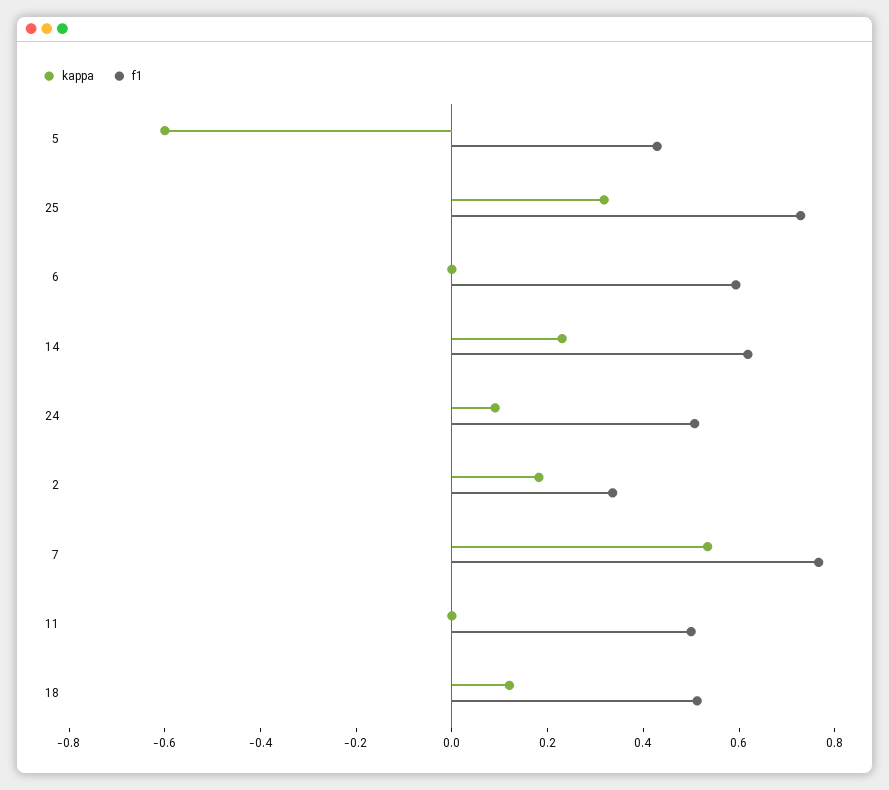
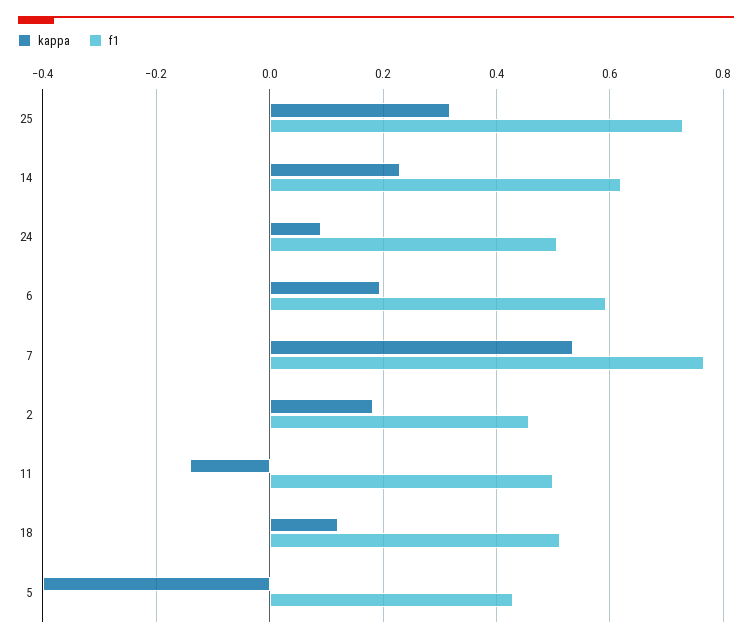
  {
    "kappa": {
-     "5": -0.6,
+     "5": -0.4,
      "25": 0.32,
-     "6": 0,
+     "6": 0.2,
      "14": 0.24,
      "24": 0.1,
      "2": 0.18,
      "7": 0.54,
-     "11": 0,
+     "11": -0.14,
      "18": 0.12
    },
    "f1": {
      "5": 0.42,
      "25": 0.72,
      "6": 0.6,
      "14": 0.62,
      "24": 0.5,
-     "2": 0.35,
+     "2": 0.46,
      "7": 0.76,
      "11": 0.5,
      "18": 0.52
    }
  }

